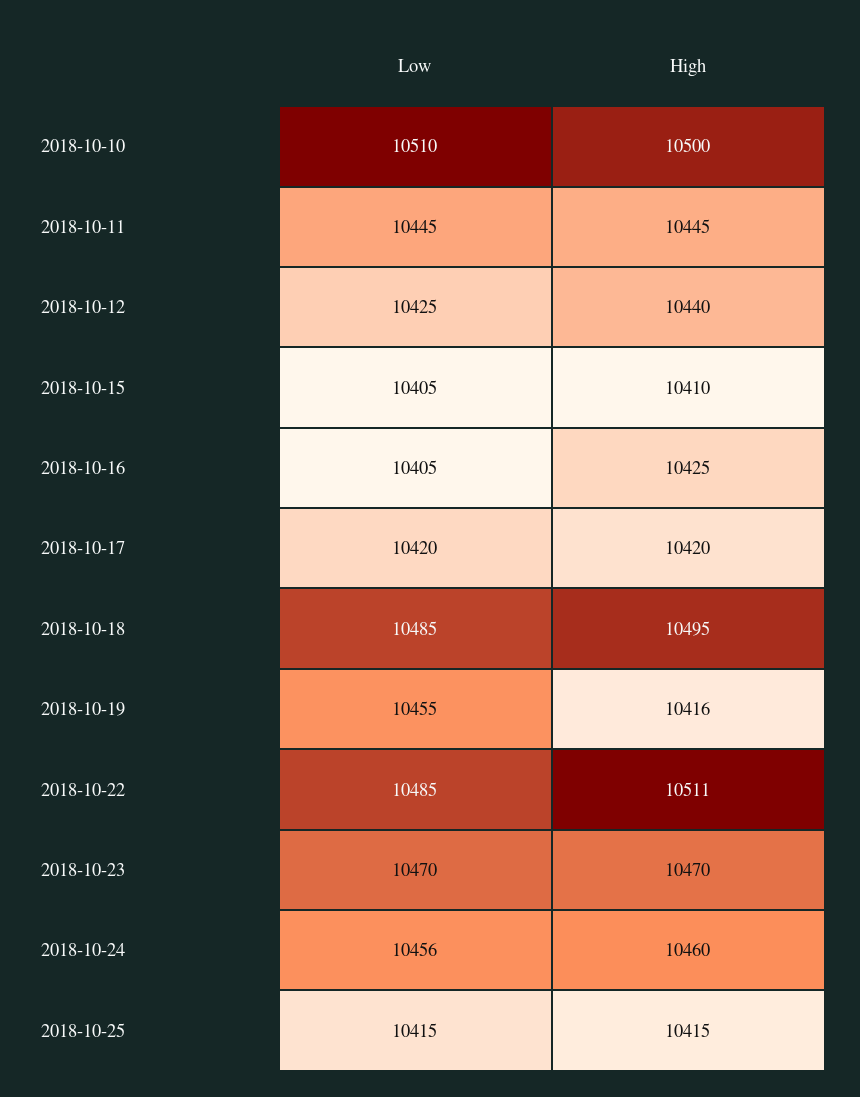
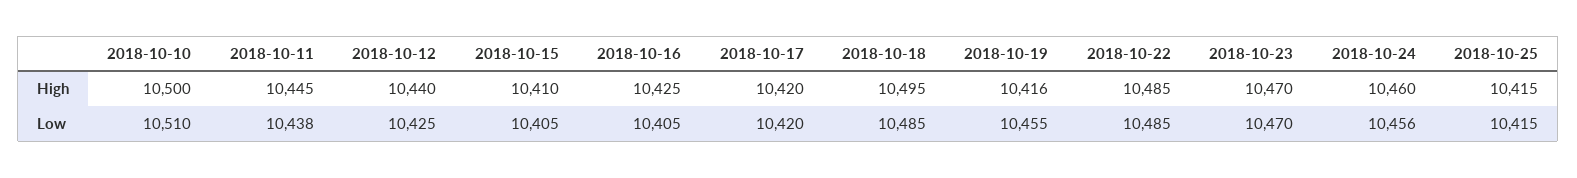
  {
    "Low": {
      "2018-10-10": 10510,
-     "2018-10-11": 10445,
+     "2018-10-11": 10438,
      "2018-10-12": 10425,
      "2018-10-15": 10405,
      "2018-10-16": 10405,
      "2018-10-17": 10420,
      "2018-10-18": 10485,
      "2018-10-19": 10455,
      "2018-10-22": 10485,
      "2018-10-23": 10470,
      "2018-10-24": 10456,
      "2018-10-25": 10415
    },
    "High": {
      "2018-10-10": 10500,
      "2018-10-11": 10445,
      "2018-10-12": 10440,
      "2018-10-15": 10410,
      "2018-10-16": 10425,
      "2018-10-17": 10420,
      "2018-10-18": 10495,
      "2018-10-19": 10416,
-     "2018-10-22": 10511,
+     "2018-10-22": 10485,
      "2018-10-23": 10470,
      "2018-10-24": 10460,
      "2018-10-25": 10415
    }
  }

